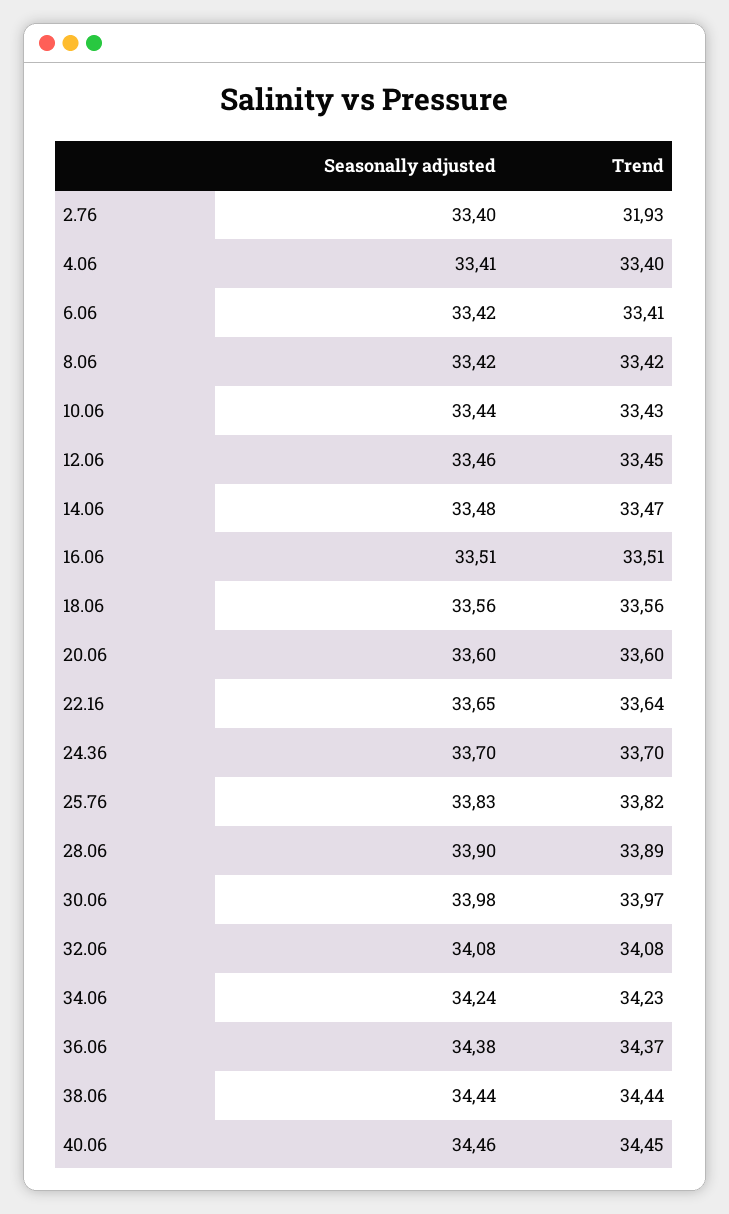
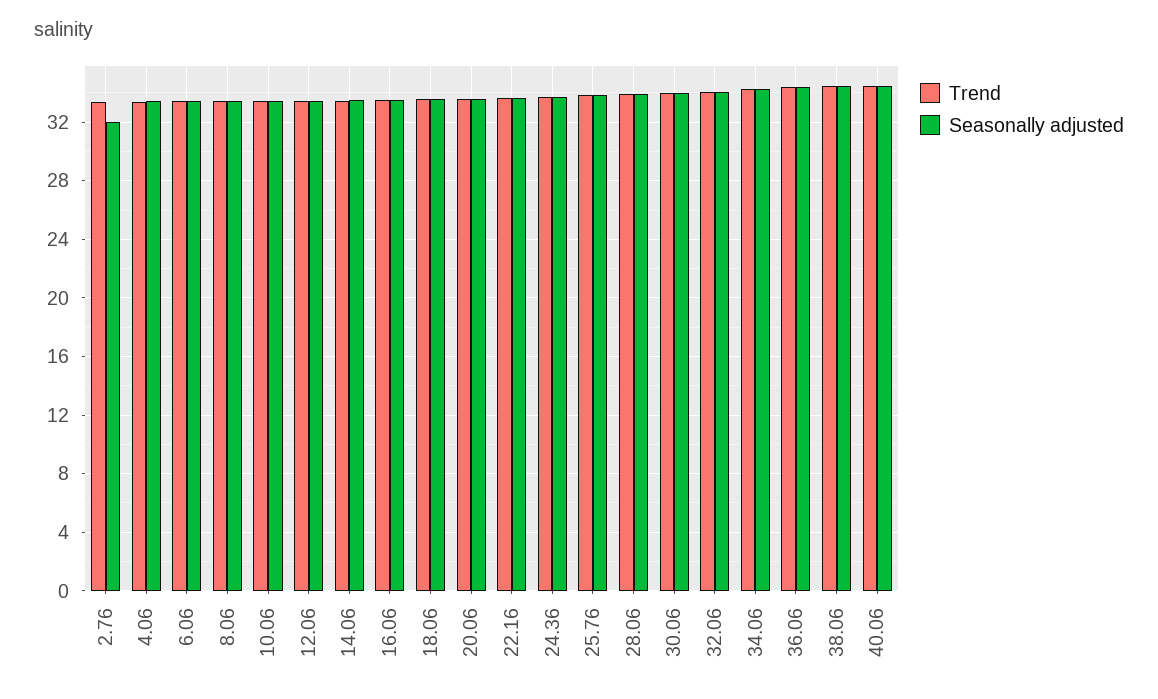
  {
    "Seasonally adjusted": {
-     "2.76": 33.4,
+     "2.76": 32,
      "4.06": 33.41,
      "6.06": 33.42,
      "8.06": 33.42,
      "10.06": 33.44,
      "12.06": 33.46,
      "14.06": 33.48,
      "16.06": 33.51,
      "18.06": 33.56,
      "20.06": 33.6,
      "22.16": 33.65,
      "24.36": 33.7,
      "25.76": 33.83,
      "28.06": 33.9,
      "30.06": 33.98,
      "32.06": 34.08,
      "34.06": 34.24,
      "36.06": 34.38,
      "38.06": 34.44,
      "40.06": 34.46
    },
    "Trend": {
-     "2.76": 31.93,
+     "2.76": 33.5,
      "4.06": 33.4,
      "6.06": 33.41,
      "8.06": 33.42,
      "10.06": 33.43,
      "12.06": 33.45,
      "14.06": 33.47,
      "16.06": 33.51,
      "18.06": 33.56,
      "20.06": 33.6,
      "22.16": 33.64,
      "24.36": 33.7,
      "25.76": 33.82,
      "28.06": 33.89,
      "30.06": 33.97,
      "32.06": 34.08,
      "34.06": 34.23,
      "36.06": 34.37,
      "38.06": 34.44,
      "40.06": 34.45
    }
  }

